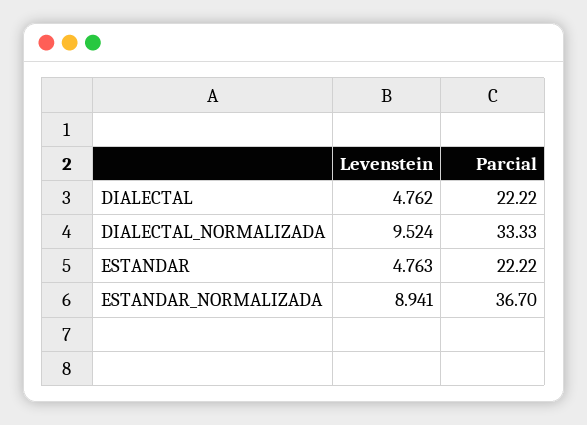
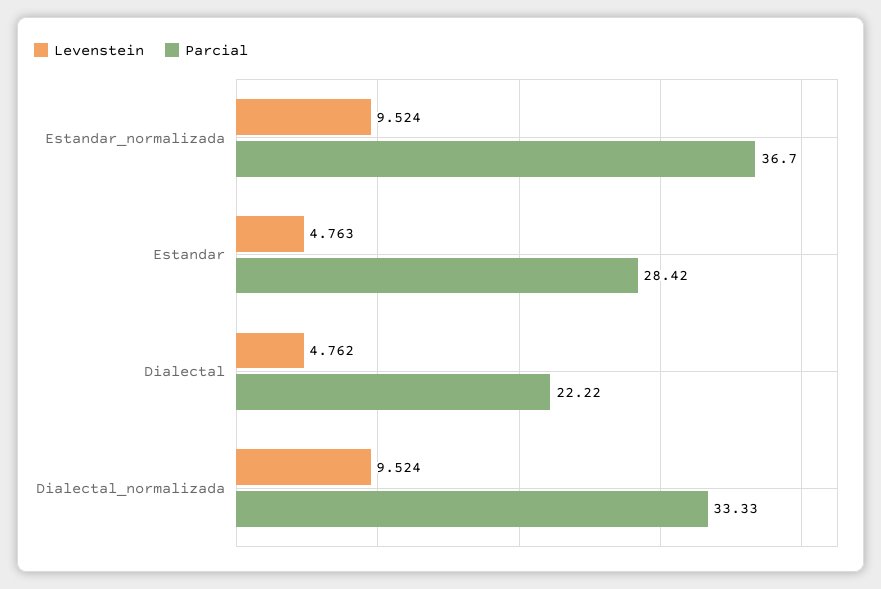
  {
    "Levenstein": {
      "DIALECTAL": 4.762,
      "DIALECTAL_NORMALIZADA": 9.524,
      "ESTANDAR": 4.763,
-     "ESTANDAR_NORMALIZADA": 8.941
+     "ESTANDAR_NORMALIZADA": 9.524
    },
    "Parcial": {
      "DIALECTAL": 22.22,
      "DIALECTAL_NORMALIZADA": 33.33,
-     "ESTANDAR": 22.22,
+     "ESTANDAR": 28.42,
      "ESTANDAR_NORMALIZADA": 36.7
    }
  }

